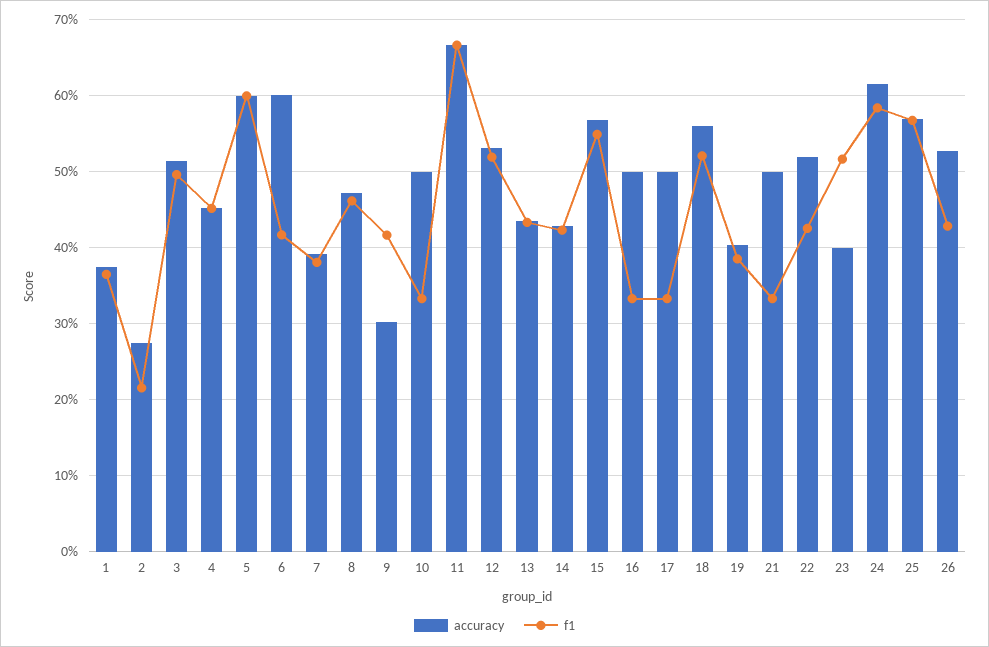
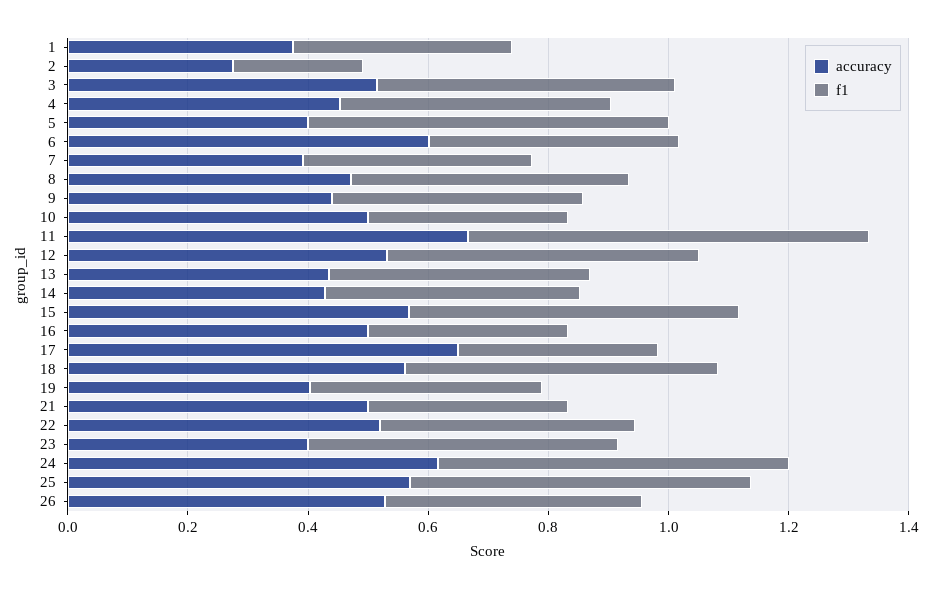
  {
    "accuracy": {
      "1": 0.38,
      "2": 0.28,
      "3": 0.51,
      "4": 0.45,
-     "5": 0.6,
+     "5": 0.4,
      "6": 0.6,
      "7": 0.39,
      "8": 0.47,
-     "9": 0.3,
+     "9": 0.45,
      "10": 0.5,
      "11": 0.67,
      "12": 0.53,
      "13": 0.43,
      "14": 0.43,
      "15": 0.57,
      "16": 0.5,
-     "17": 0.5,
+     "17": 0.65,
      "18": 0.56,
      "19": 0.4,
      "21": 0.5,
      "22": 0.52,
      "23": 0.4,
      "24": 0.62,
      "25": 0.57,
      "26": 0.53
    },
    "f1": {
      "1": 0.37,
      "2": 0.22,
      "3": 0.5,
      "4": 0.45,
      "5": 0.6,
      "6": 0.42,
      "7": 0.38,
      "8": 0.46,
      "9": 0.42,
      "10": 0.33,
      "11": 0.67,
      "12": 0.52,
      "13": 0.43,
      "14": 0.42,
      "15": 0.55,
      "16": 0.33,
      "17": 0.33,
      "18": 0.52,
      "19": 0.39,
      "21": 0.33,
      "22": 0.43,
      "23": 0.52,
      "24": 0.58,
      "25": 0.57,
      "26": 0.43
    }
  }

